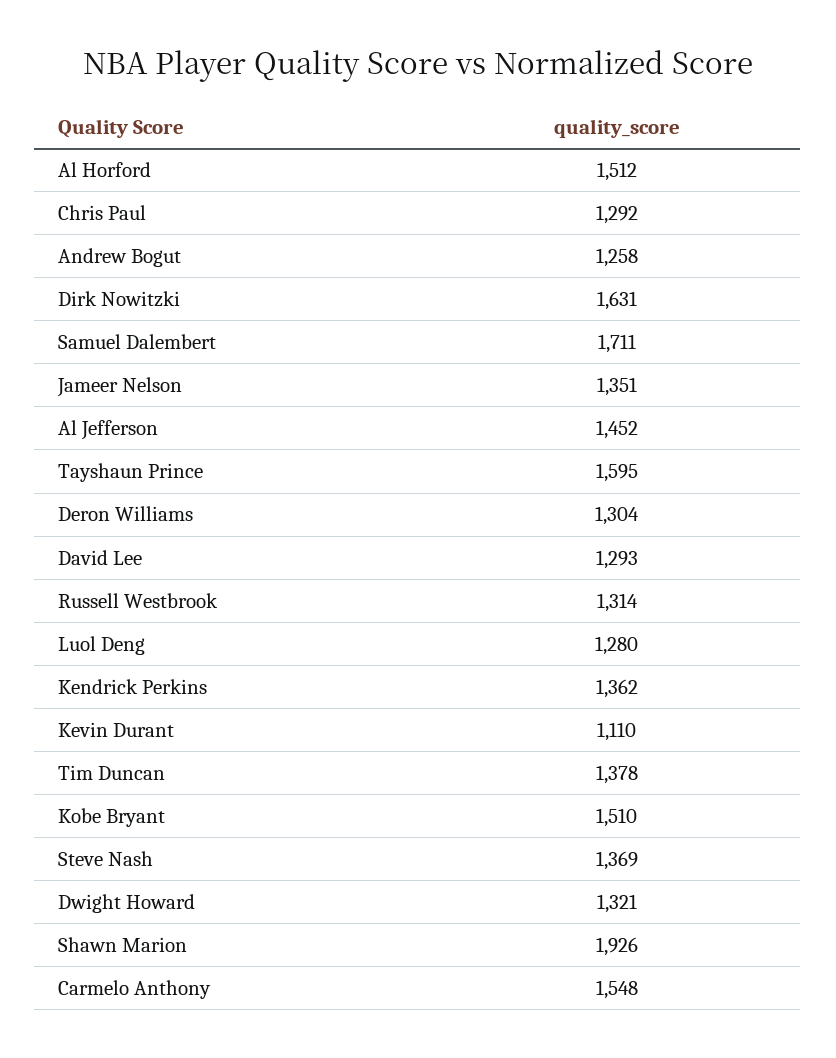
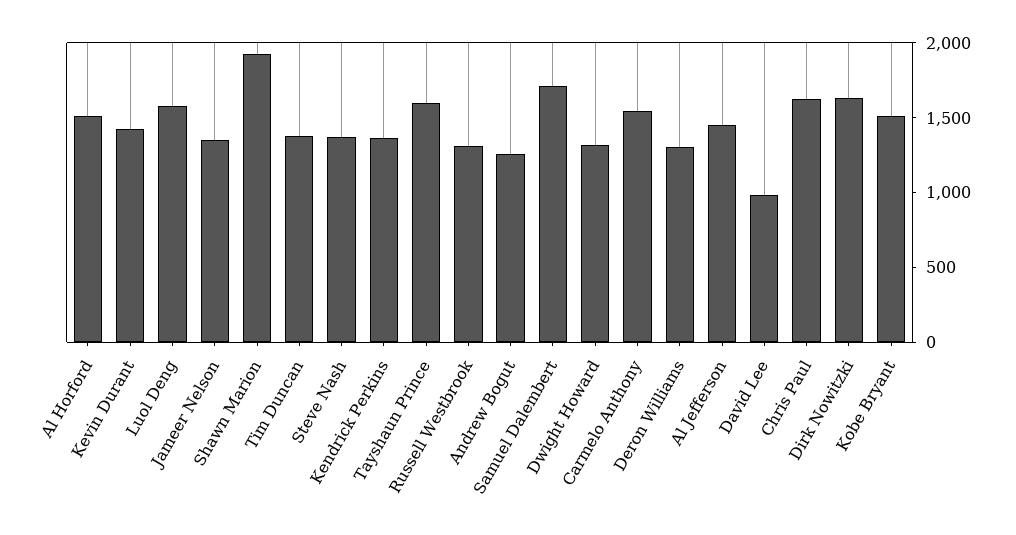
  {
    "Al Horford": 1512,
-   "Chris Paul": 1292,
+   "Chris Paul": 1600,
    "Andrew Bogut": 1258,
    "Dirk Nowitzki": 1631,
    "Samuel Dalembert": 1711,
    "Jameer Nelson": 1351,
    "Al Jefferson": 1452,
    "Tayshaun Prince": 1595,
    "Deron Williams": 1304,
-   "David Lee": 1293,
+   "David Lee": 1000,
    "Russell Westbrook": 1314,
-   "Luol Deng": 1280,
+   "Luol Deng": 1600,
    "Kendrick Perkins": 1362,
-   "Kevin Durant": 1110,
+   "Kevin Durant": 1400,
    "Tim Duncan": 1378,
    "Kobe Bryant": 1510,
    "Steve Nash": 1369,
    "Dwight Howard": 1321,
    "Shawn Marion": 1926,
    "Carmelo Anthony": 1548
  }

